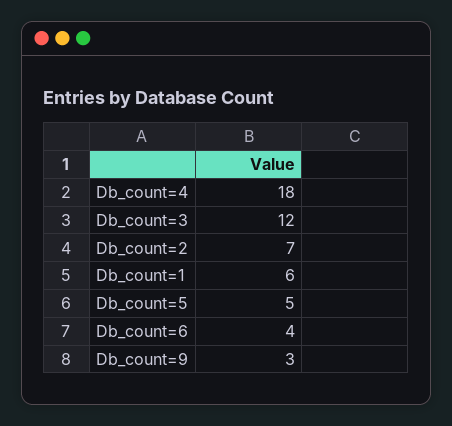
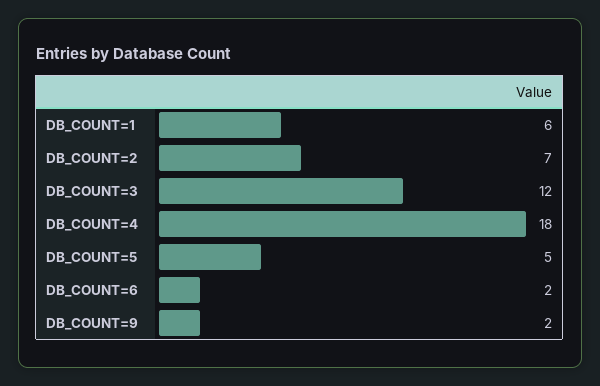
  {
    "Db_count=4": 18,
    "Db_count=3": 12,
    "Db_count=2": 7,
    "Db_count=1": 6,
    "Db_count=5": 5,
-   "Db_count=6": 4,
+   "Db_count=6": 2,
-   "Db_count=9": 3
+   "Db_count=9": 2
  }

